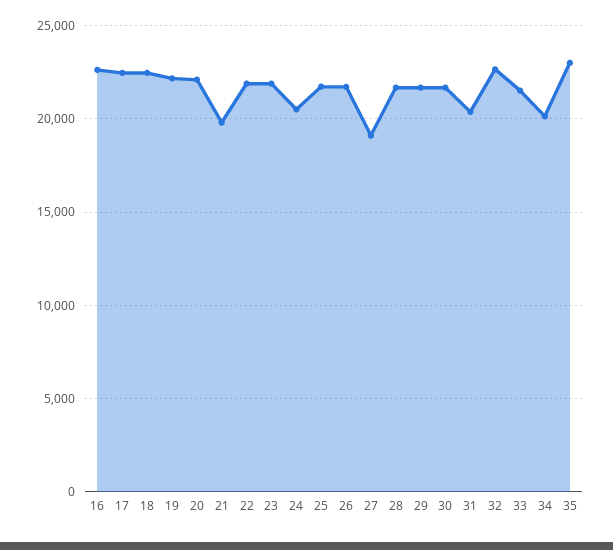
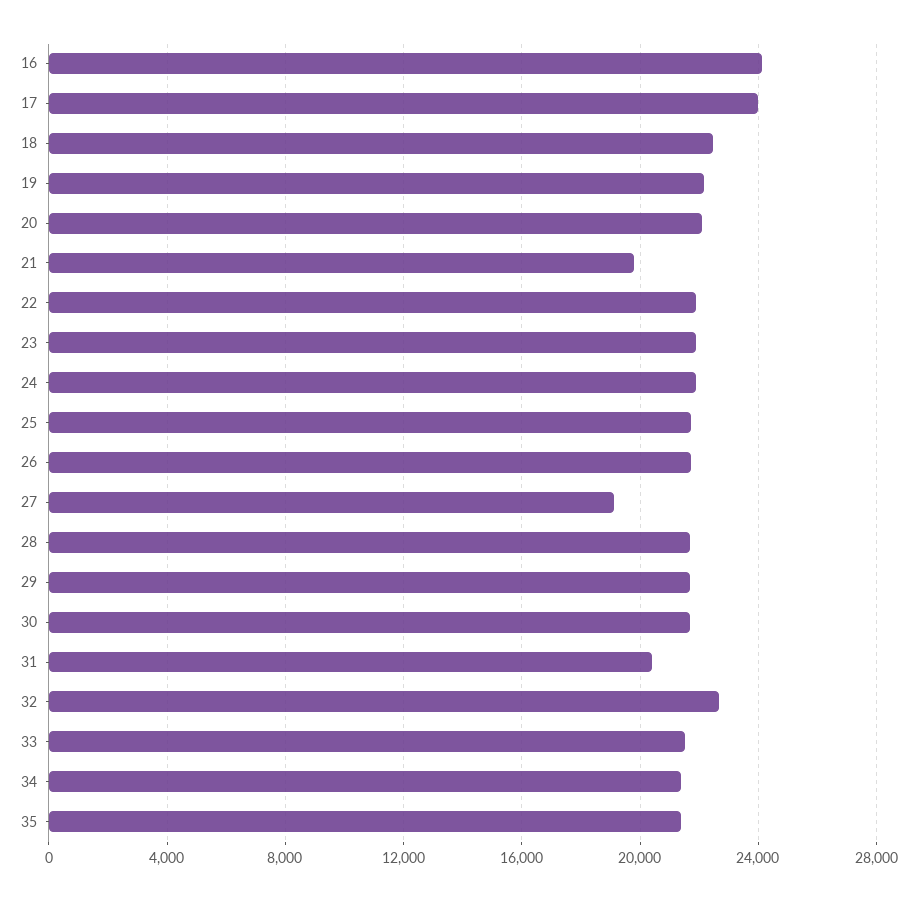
  {
-   "16": 22500,
+   "16": 24000,
-   "17": 22500,
+   "17": 24000,
    "18": 22500,
    "19": 22000,
    "20": 22000,
    "21": 20000,
    "22": 22000,
    "23": 22000,
-   "24": 20500,
+   "24": 22000,
    "25": 21500,
    "26": 21500,
    "27": 19000,
    "28": 21500,
    "29": 21500,
    "30": 21500,
    "31": 20500,
    "32": 22500,
    "33": 21500,
-   "34": 20000,
+   "34": 21500,
-   "35": 23000
+   "35": 21500
  }

